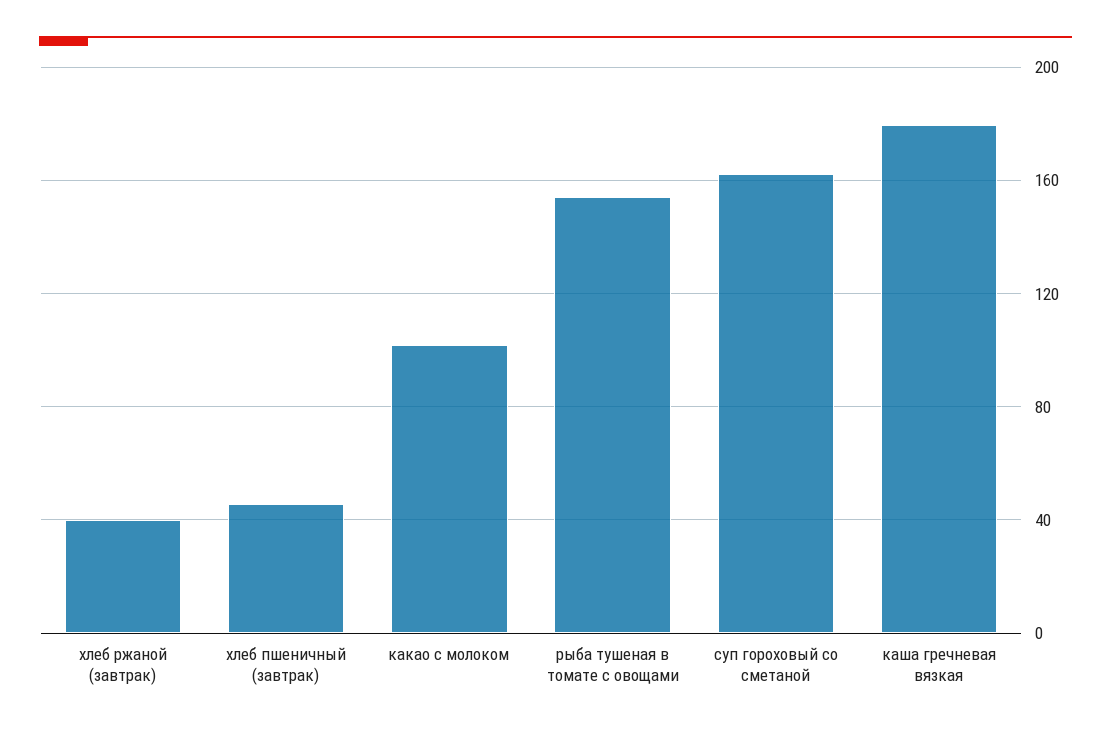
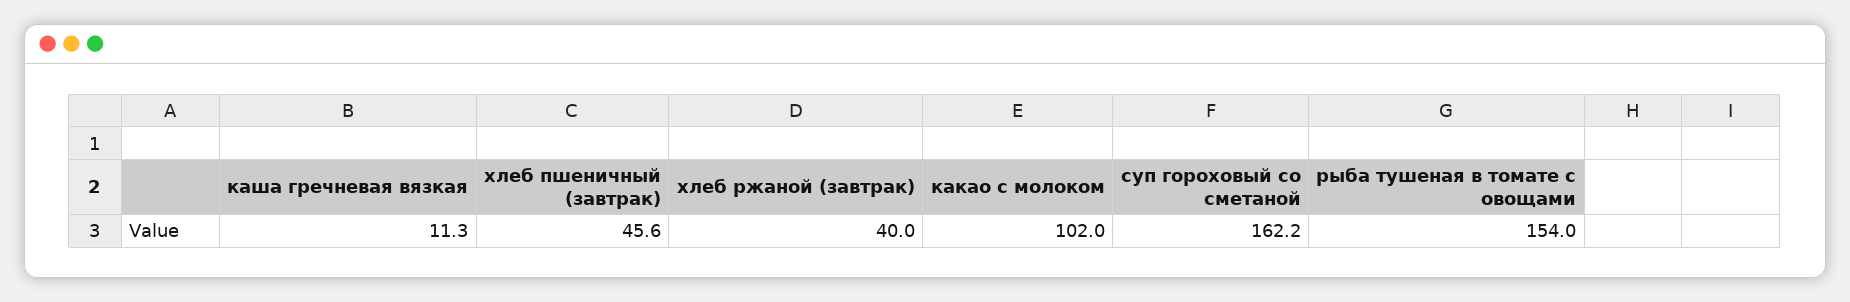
  {
    "хлеб ржаной (завтрак)": 40,
    "хлеб пшеничный (завтрак)": 45.6,
    "какао с молоком": 102,
    "рыба тушеная в томате с овощами": 154,
    "суп гороховый со сметаной": 162.2,
-   "каша гречневая вязкая": 180
+   "каша гречневая вязкая": 11.3
  }

